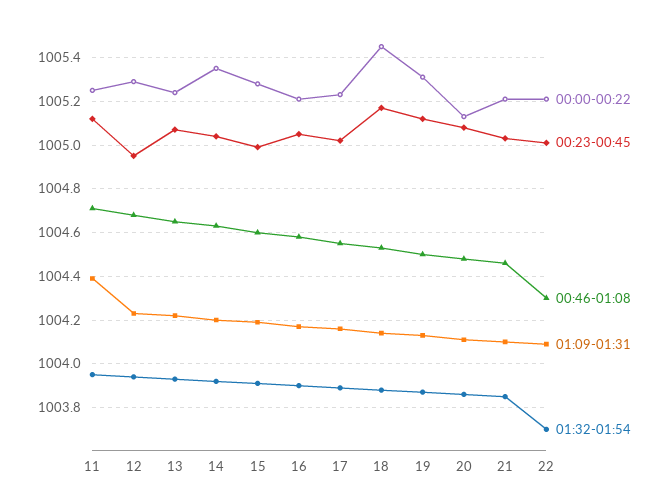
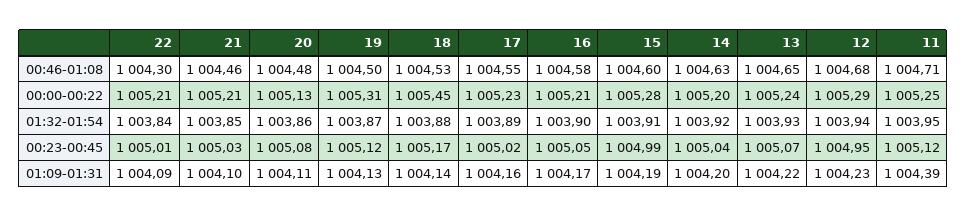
  {
    "00:00-00:22": {
      "11": 1005.25,
      "12": 1005.29,
      "13": 1005.24,
-     "14": 1005.35,
+     "14": 1005.2,
      "15": 1005.28,
      "16": 1005.21,
      "17": 1005.23,
      "18": 1005.45,
      "19": 1005.31,
      "20": 1005.13,
      "21": 1005.21,
      "22": 1005.21
    },
    "00:23-00:45": {
      "11": 1005.12,
      "12": 1004.95,
      "13": 1005.07,
      "14": 1005.04,
      "15": 1004.99,
      "16": 1005.05,
      "17": 1005.02,
      "18": 1005.17,
      "19": 1005.12,
      "20": 1005.08,
      "21": 1005.03,
      "22": 1005.01
    },
    "00:46-01:08": {
      "11": 1004.71,
      "12": 1004.68,
      "13": 1004.65,
      "14": 1004.63,
      "15": 1004.6,
      "16": 1004.58,
      "17": 1004.55,
      "18": 1004.53,
      "19": 1004.5,
      "20": 1004.48,
      "21": 1004.46,
      "22": 1004.3
    },
    "01:09-01:31": {
      "11": 1004.39,
      "12": 1004.23,
      "13": 1004.22,
      "14": 1004.2,
      "15": 1004.19,
      "16": 1004.17,
      "17": 1004.16,
      "18": 1004.14,
      "19": 1004.13,
      "20": 1004.11,
      "21": 1004.1,
      "22": 1004.09
    },
    "01:32-01:54": {
      "11": 1003.95,
      "12": 1003.94,
      "13": 1003.93,
      "14": 1003.92,
      "15": 1003.91,
      "16": 1003.9,
      "17": 1003.89,
      "18": 1003.88,
      "19": 1003.87,
      "20": 1003.86,
      "21": 1003.85,
-     "22": 1003.7
+     "22": 1003.84
    }
  }

